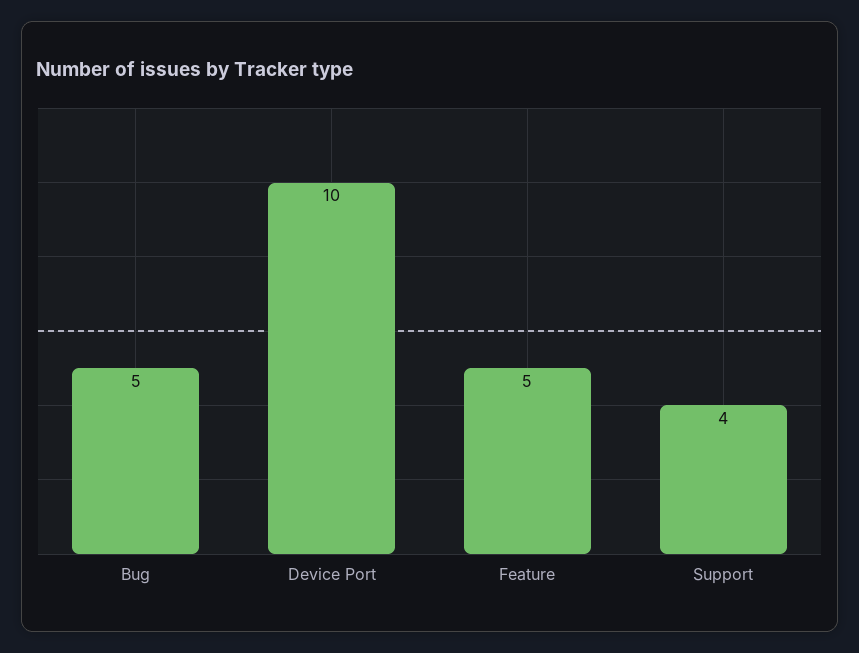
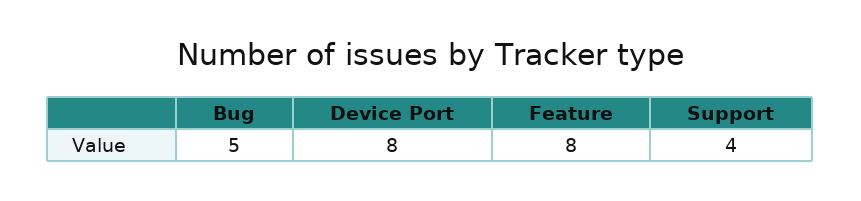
  {
    "Bug": 5,
-   "Device Port": 10,
+   "Device Port": 8,
-   "Feature": 5,
+   "Feature": 8,
    "Support": 4
  }

